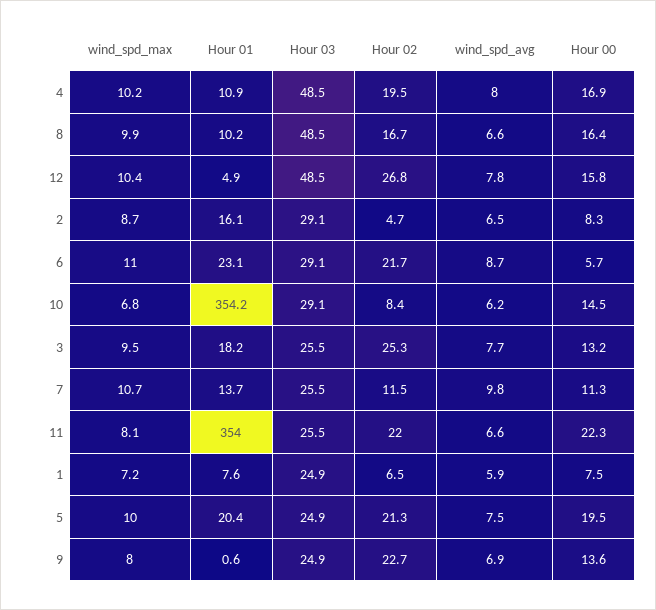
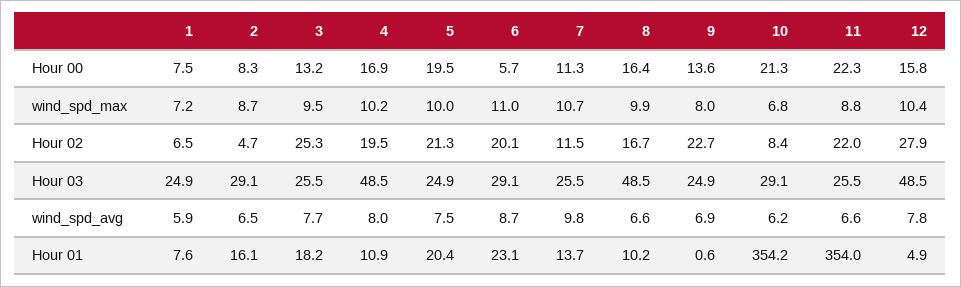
  {
    "wind_spd_max": {
      "4": 10.2,
      "8": 9.9,
      "12": 10.4,
      "2": 8.7,
      "6": 11,
      "10": 6.8,
      "3": 9.5,
      "7": 10.7,
-     "11": 8.1,
+     "11": 8.8,
      "1": 7.2,
      "5": 10,
      "9": 8
    },
    "Hour 01": {
      "4": 10.9,
      "8": 10.2,
      "12": 4.9,
      "2": 16.1,
      "6": 23.1,
      "10": 354.2,
      "3": 18.2,
      "7": 13.7,
      "11": 354,
      "1": 7.6,
      "5": 20.4,
      "9": 0.6
    },
    "Hour 03": {
      "4": 48.5,
      "8": 48.5,
      "12": 48.5,
      "2": 29.1,
      "6": 29.1,
      "10": 29.1,
      "3": 25.5,
      "7": 25.5,
      "11": 25.5,
      "1": 24.9,
      "5": 24.9,
      "9": 24.9
    },
    "Hour 02": {
      "4": 19.5,
      "8": 16.7,
-     "12": 26.8,
+     "12": 27.9,
      "2": 4.7,
-     "6": 21.7,
+     "6": 20.1,
      "10": 8.4,
      "3": 25.3,
      "7": 11.5,
      "11": 22,
      "1": 6.5,
      "5": 21.3,
      "9": 22.7
    },
    "wind_spd_avg": {
      "4": 8,
      "8": 6.6,
      "12": 7.8,
      "2": 6.5,
      "6": 8.7,
      "10": 6.2,
      "3": 7.7,
      "7": 9.8,
      "11": 6.6,
      "1": 5.9,
      "5": 7.5,
      "9": 6.9
    },
    "Hour 00": {
      "4": 16.9,
      "8": 16.4,
      "12": 15.8,
      "2": 8.3,
      "6": 5.7,
-     "10": 14.5,
+     "10": 21.3,
      "3": 13.2,
      "7": 11.3,
      "11": 22.3,
      "1": 7.5,
      "5": 19.5,
      "9": 13.6
    }
  }

